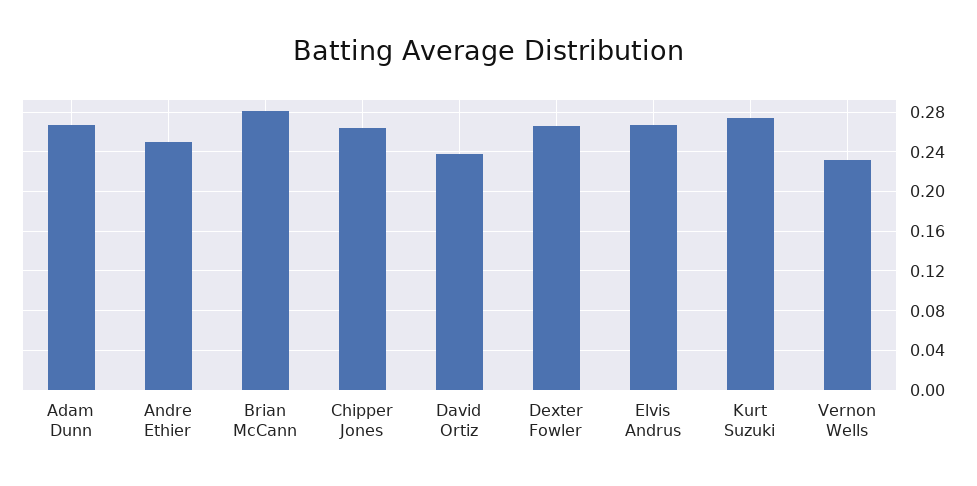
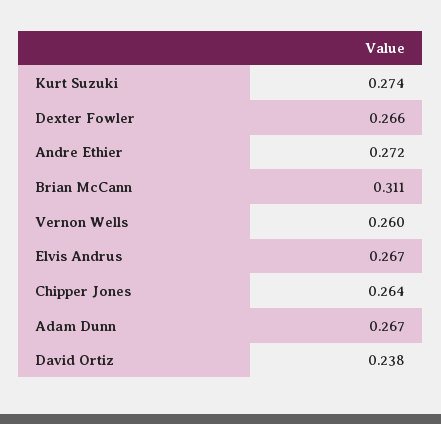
  {
    "Adam Dunn": 0.267,
-   "Andre Ethier": 0.25,
+   "Andre Ethier": 0.272,
-   "Brian McCann": 0.28,
+   "Brian McCann": 0.311,
    "Chipper Jones": 0.264,
    "David Ortiz": 0.238,
    "Dexter Fowler": 0.266,
    "Elvis Andrus": 0.267,
    "Kurt Suzuki": 0.274,
-   "Vernon Wells": 0.23
+   "Vernon Wells": 0.26
  }

